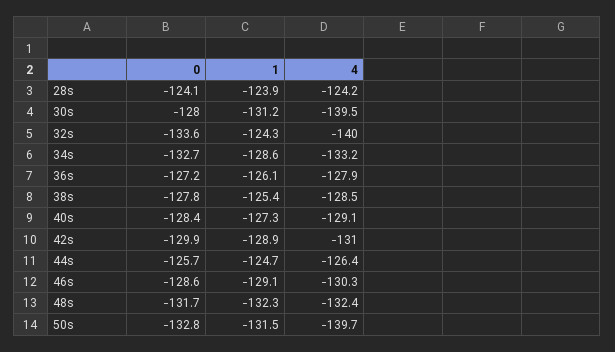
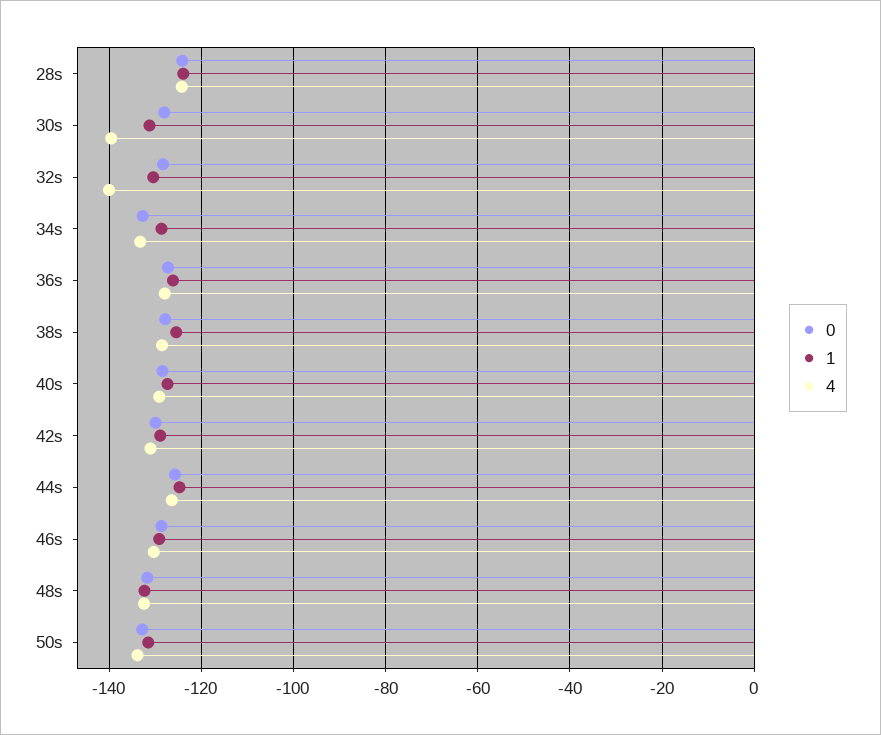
  {
    "0": {
      "28s": -124.1,
      "30s": -128,
-     "32s": -133.6,
+     "32s": -128,
      "34s": -132.7,
      "36s": -127.2,
      "38s": -127.8,
      "40s": -128.4,
      "42s": -129.9,
      "44s": -125.7,
      "46s": -128.6,
      "48s": -131.7,
      "50s": -132.8
    },
    "1": {
      "28s": -123.9,
      "30s": -131.2,
-     "32s": -124.3,
+     "32s": -130,
      "34s": -128.6,
      "36s": -126.1,
      "38s": -125.4,
      "40s": -127.3,
      "42s": -128.9,
      "44s": -124.7,
      "46s": -129.1,
      "48s": -132.3,
      "50s": -131.5
    },
    "4": {
      "28s": -124.2,
      "30s": -139.5,
      "32s": -140,
      "34s": -133.2,
      "36s": -127.9,
      "38s": -128.5,
      "40s": -129.1,
      "42s": -131,
      "44s": -126.4,
      "46s": -130.3,
      "48s": -132.4,
-     "50s": -139.7
+     "50s": -134
    }
  }

